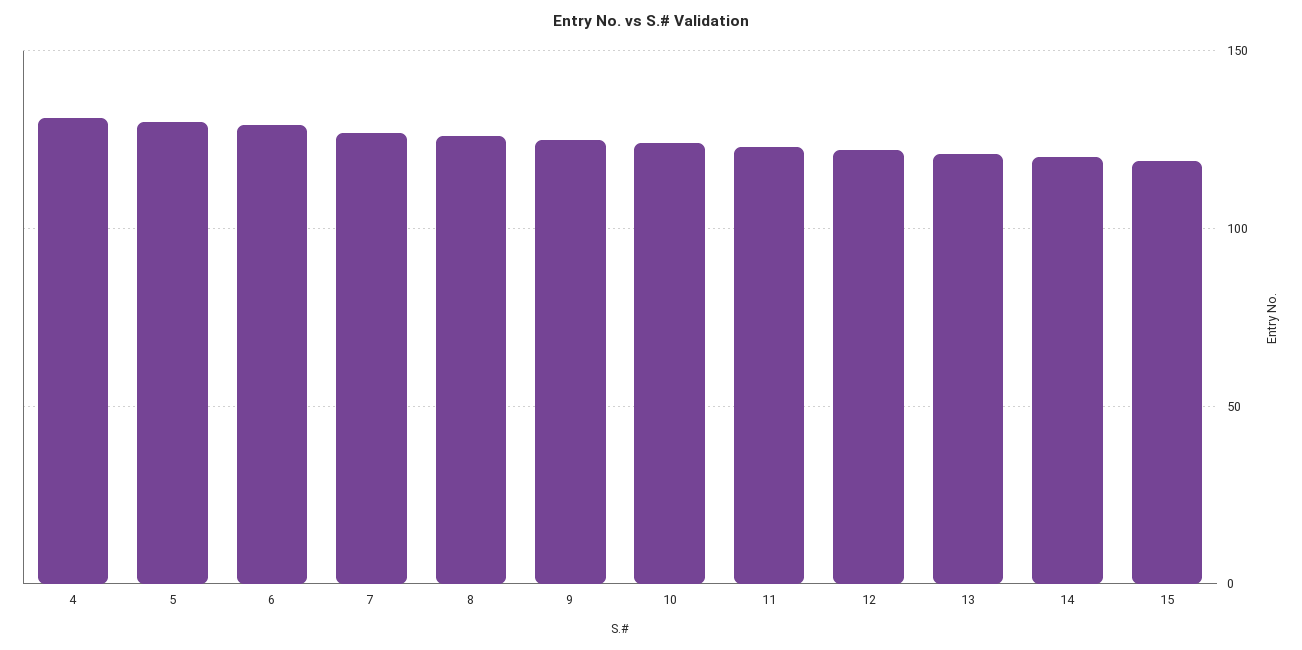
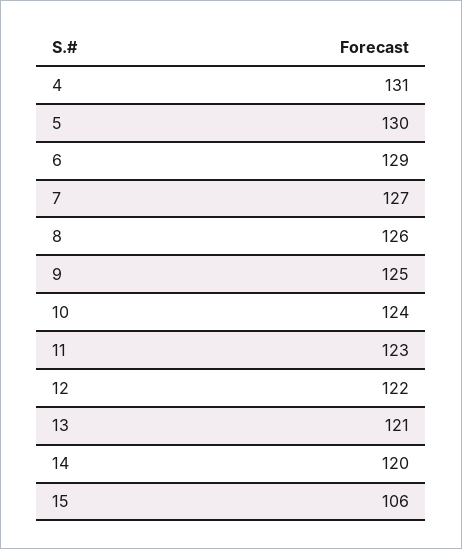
  {
    "4": 131,
    "5": 130,
    "6": 129,
    "7": 127,
    "8": 126,
    "9": 125,
    "10": 124,
    "11": 123,
    "12": 122,
    "13": 121,
    "14": 120,
-   "15": 120
+   "15": 106
  }

